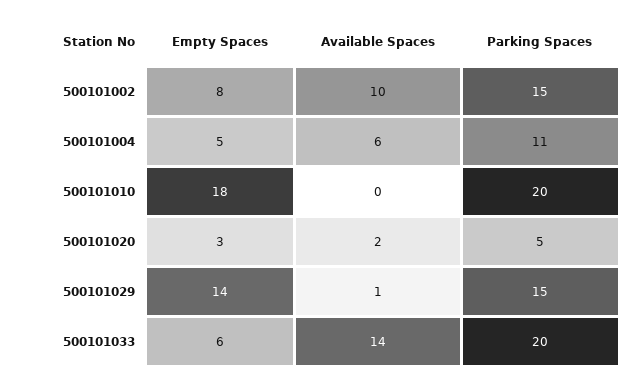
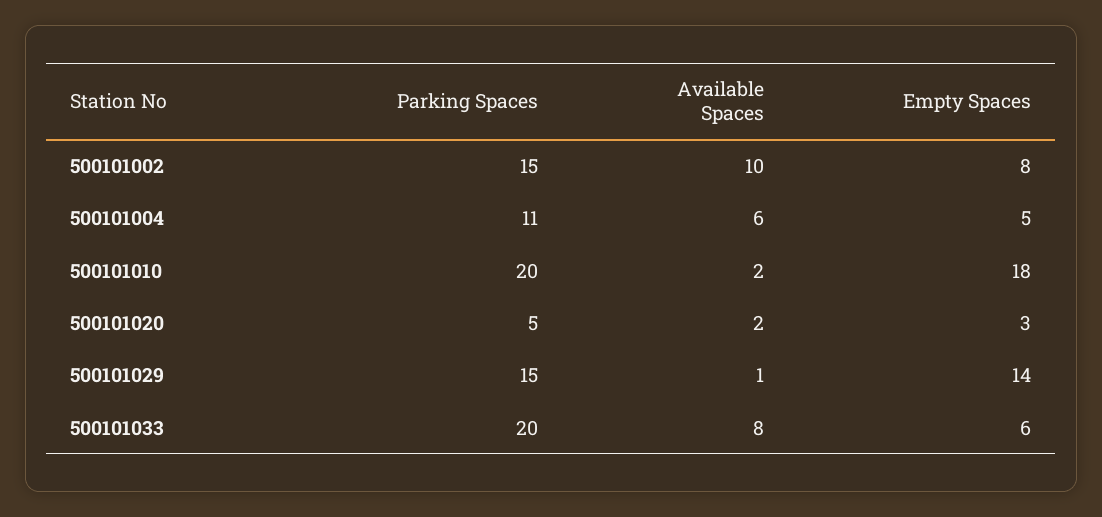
  {
    "Empty Spaces": {
      "500101002": 8,
      "500101004": 5,
      "500101010": 18,
      "500101020": 3,
      "500101029": 14,
      "500101033": 6
    },
    "Available Spaces": {
      "500101002": 10,
      "500101004": 6,
-     "500101010": 0,
+     "500101010": 2,
      "500101020": 2,
      "500101029": 1,
-     "500101033": 14
+     "500101033": 8
    },
    "Parking Spaces": {
      "500101002": 15,
      "500101004": 11,
      "500101010": 20,
      "500101020": 5,
      "500101029": 15,
      "500101033": 20
    }
  }

